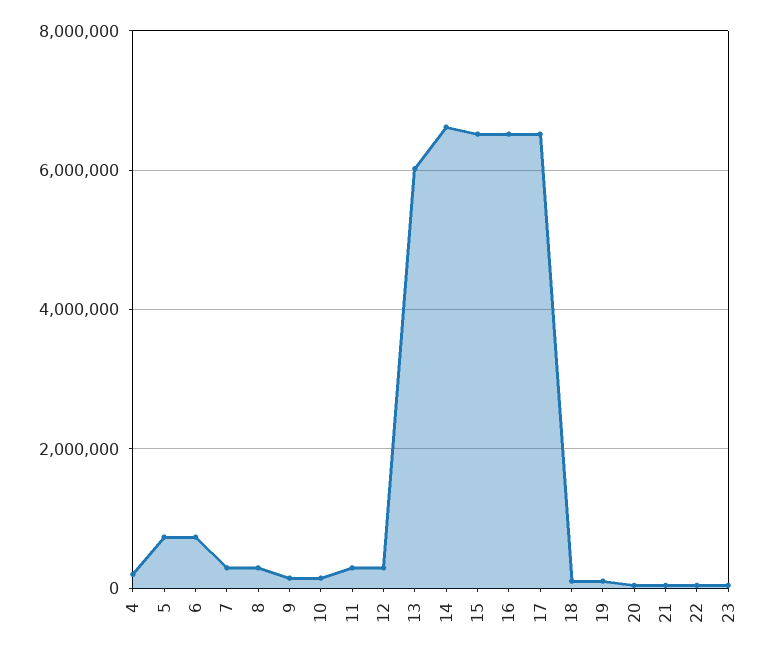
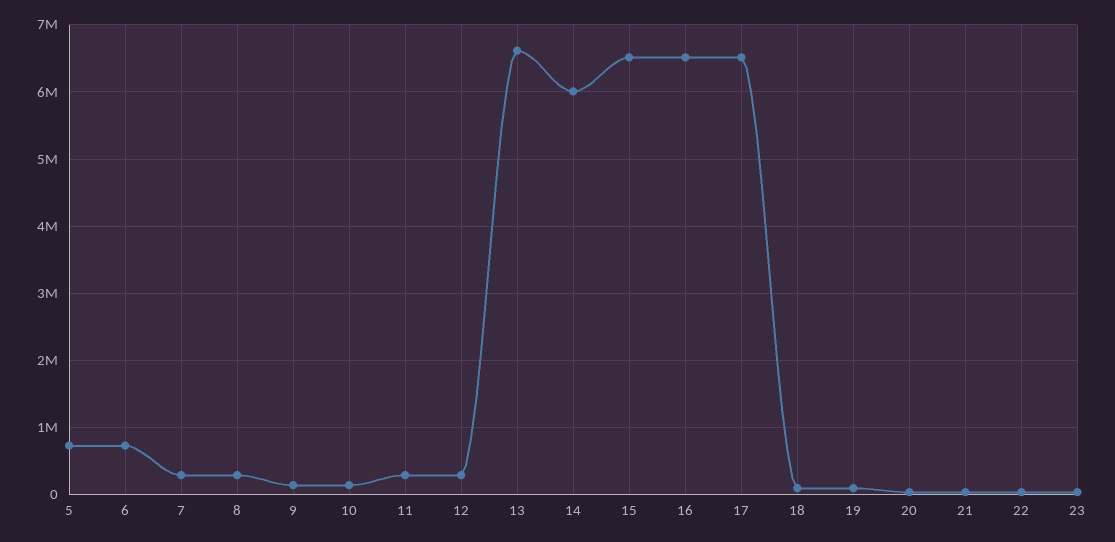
  {
-   "4": 200000,
    "5": 700000,
    "6": 700000,
    "7": 300000,
    "8": 300000,
    "9": 100000,
    "10": 100000,
    "11": 300000,
    "12": 300000,
-   "13": 6000000,
+   "13": 6600000,
-   "14": 6600000,
+   "14": 6000000,
    "15": 6500000,
    "16": 6500000,
    "17": 6500000,
    "18": 100000,
    "19": 100000,
    "20": 0,
    "21": 0,
    "22": 0,
    "23": 0
  }

